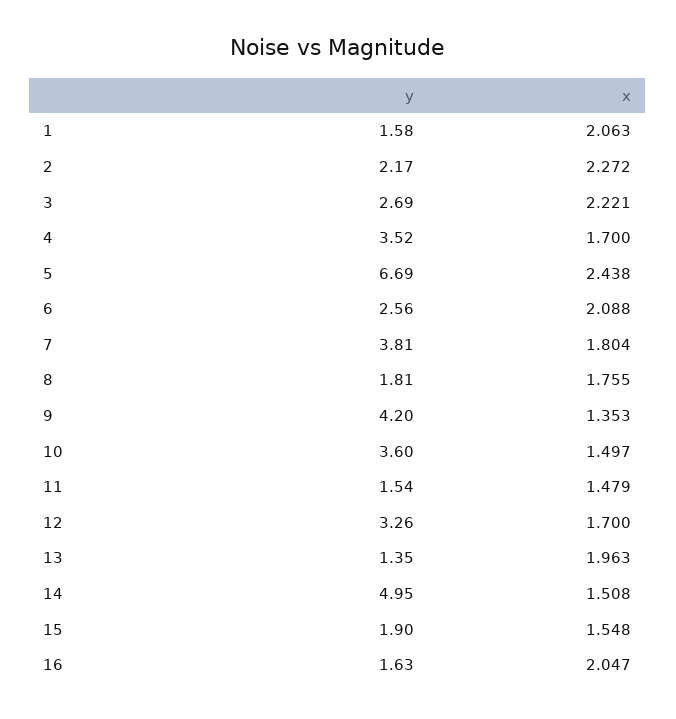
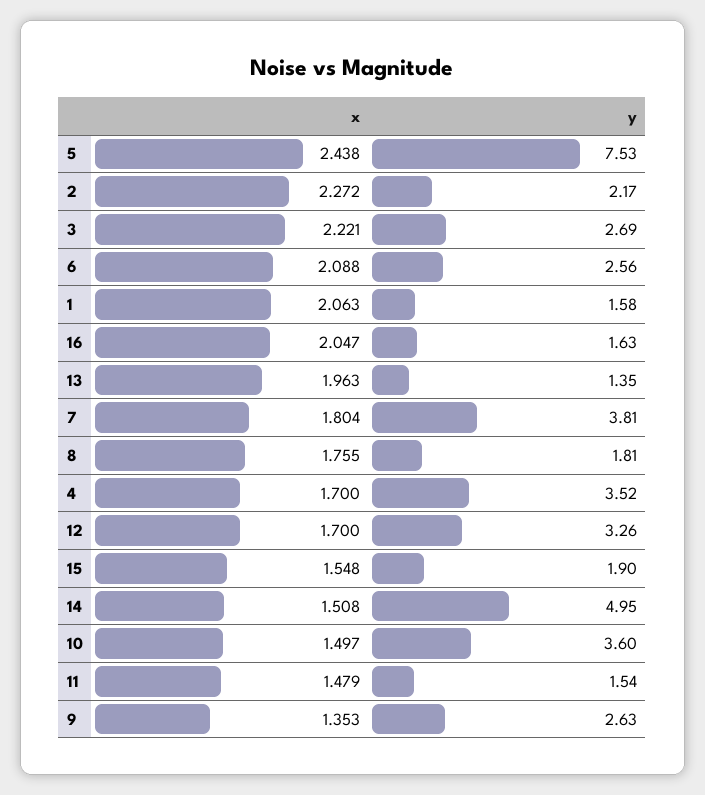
  {
    "y": {
      "1": 1.58,
      "2": 2.17,
      "3": 2.69,
      "4": 3.52,
-     "5": 6.69,
+     "5": 7.53,
      "6": 2.56,
      "7": 3.81,
      "8": 1.81,
-     "9": 4.2,
+     "9": 2.63,
      "10": 3.6,
      "11": 1.54,
      "12": 3.26,
      "13": 1.35,
      "14": 4.95,
      "15": 1.9,
      "16": 1.63
    },
    "x": {
      "1": 2.063,
      "2": 2.272,
      "3": 2.221,
      "4": 1.7,
      "5": 2.438,
      "6": 2.088,
      "7": 1.804,
      "8": 1.755,
      "9": 1.353,
      "10": 1.497,
      "11": 1.479,
      "12": 1.7,
      "13": 1.963,
      "14": 1.508,
      "15": 1.548,
      "16": 2.047
    }
  }

